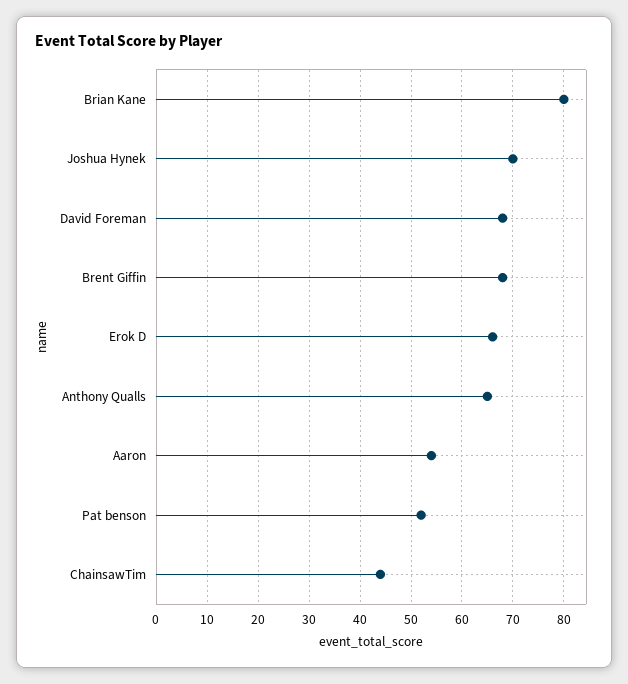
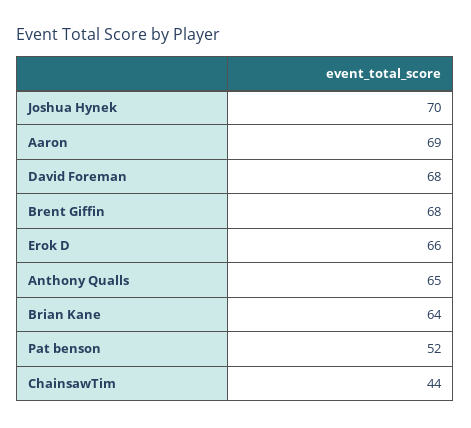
  {
-   "Brian Kane": 80,
+   "Brian Kane": 64,
    "Joshua Hynek": 70,
    "David Foreman": 68,
    "Brent Giffin": 68,
    "Erok D": 66,
    "Anthony Qualls": 65,
-   "Aaron": 55,
+   "Aaron": 69,
    "Pat benson": 52,
    "ChainsawTim": 44
  }

